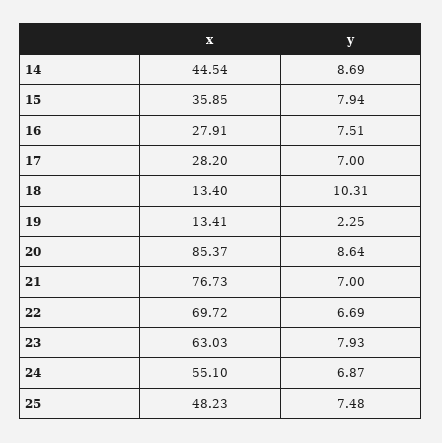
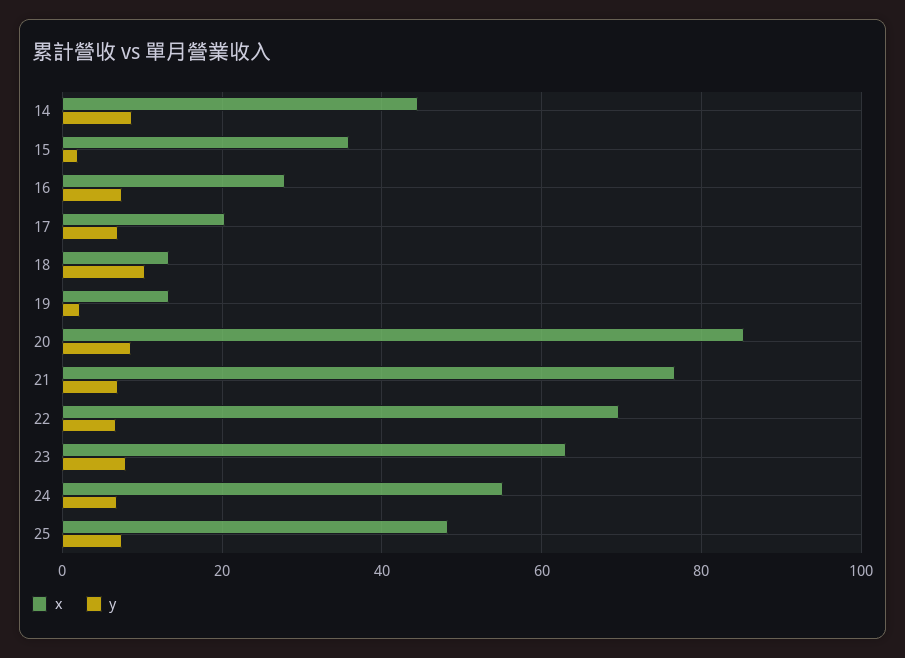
  {
    "x": {
      "14": 44.54,
      "15": 35.85,
      "16": 27.91,
-     "17": 28.2,
+     "17": 20,
      "18": 13.4,
      "19": 13.41,
      "20": 85.37,
      "21": 76.73,
      "22": 69.72,
      "23": 63.03,
      "24": 55.1,
      "25": 48.23
    },
    "y": {
      "14": 8.69,
-     "15": 7.94,
+     "15": 2,
      "16": 7.51,
      "17": 7,
      "18": 10.31,
      "19": 2.25,
      "20": 8.64,
      "21": 7,
      "22": 6.69,
      "23": 7.93,
      "24": 6.87,
      "25": 7.48
    }
  }

